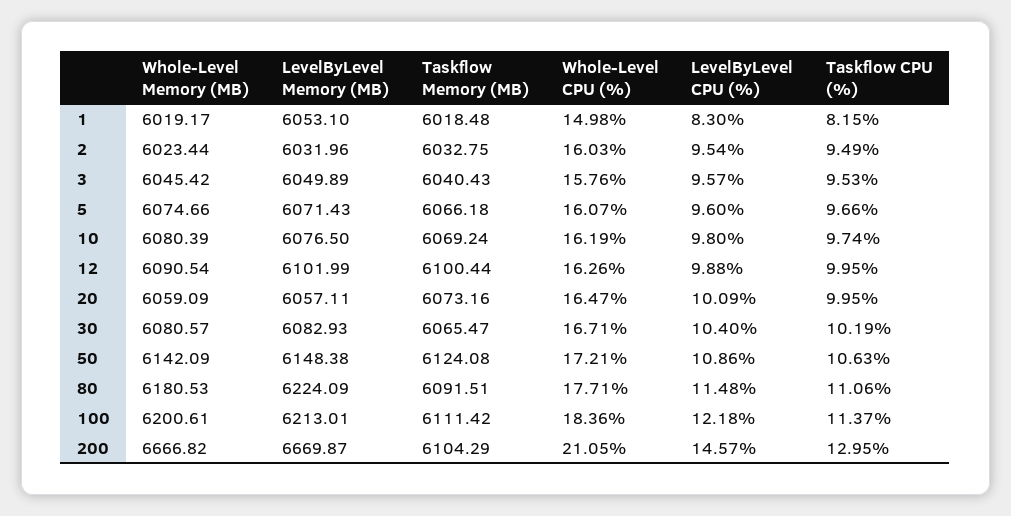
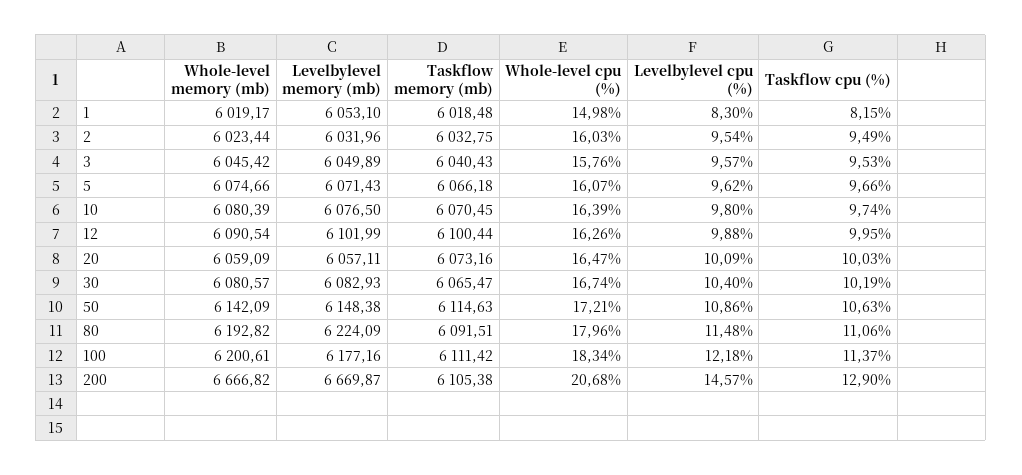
  {
    "Whole-Level Memory (MB)": {
      "1": 6019.17,
      "2": 6023.44,
      "3": 6045.42,
      "5": 6074.66,
      "10": 6080.39,
      "12": 6090.54,
      "20": 6059.09,
      "30": 6080.57,
      "50": 6142.09,
-     "80": 6180.53,
+     "80": 6192.82,
      "100": 6200.61,
      "200": 6666.82
    },
    "LevelByLevel Memory (MB)": {
      "1": 6053.1,
      "2": 6031.96,
      "3": 6049.89,
      "5": 6071.43,
      "10": 6076.5,
      "12": 6101.99,
      "20": 6057.11,
      "30": 6082.93,
      "50": 6148.38,
      "80": 6224.09,
-     "100": 6213.01,
+     "100": 6177.16,
      "200": 6669.87
    },
    "Taskflow Memory (MB)": {
      "1": 6018.48,
      "2": 6032.75,
      "3": 6040.43,
      "5": 6066.18,
-     "10": 6069.24,
+     "10": 6070.45,
      "12": 6100.44,
      "20": 6073.16,
      "30": 6065.47,
-     "50": 6124.08,
+     "50": 6114.63,
      "80": 6091.51,
      "100": 6111.42,
-     "200": 6104.29
+     "200": 6105.38
    },
    "Whole-Level CPU (%)": {
      "1": 14.98,
      "2": 16.03,
      "3": 15.76,
      "5": 16.07,
-     "10": 16.19,
+     "10": 16.39,
      "12": 16.26,
      "20": 16.47,
-     "30": 16.71,
+     "30": 16.74,
      "50": 17.21,
-     "80": 17.71,
+     "80": 17.96,
-     "100": 18.36,
+     "100": 18.34,
-     "200": 21.05
+     "200": 20.68
    },
    "LevelByLevel CPU (%)": {
      "1": 8.3,
      "2": 9.54,
      "3": 9.57,
-     "5": 9.6,
+     "5": 9.62,
      "10": 9.8,
      "12": 9.88,
      "20": 10.09,
      "30": 10.4,
      "50": 10.86,
      "80": 11.48,
      "100": 12.18,
      "200": 14.57
    },
    "Taskflow CPU (%)": {
      "1": 8.15,
      "2": 9.49,
      "3": 9.53,
      "5": 9.66,
      "10": 9.74,
      "12": 9.95,
-     "20": 9.95,
+     "20": 10.03,
      "30": 10.19,
      "50": 10.63,
      "80": 11.06,
      "100": 11.37,
-     "200": 12.95
+     "200": 12.9
    }
  }

